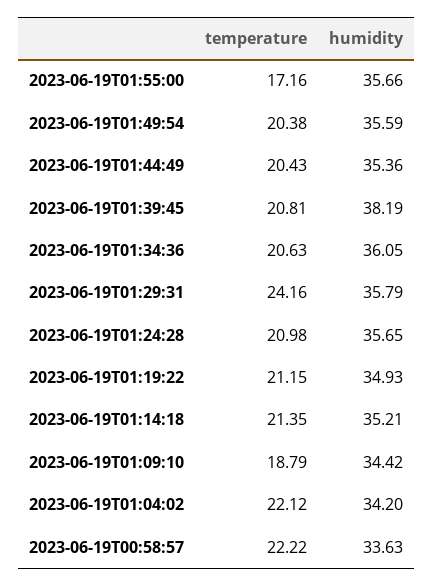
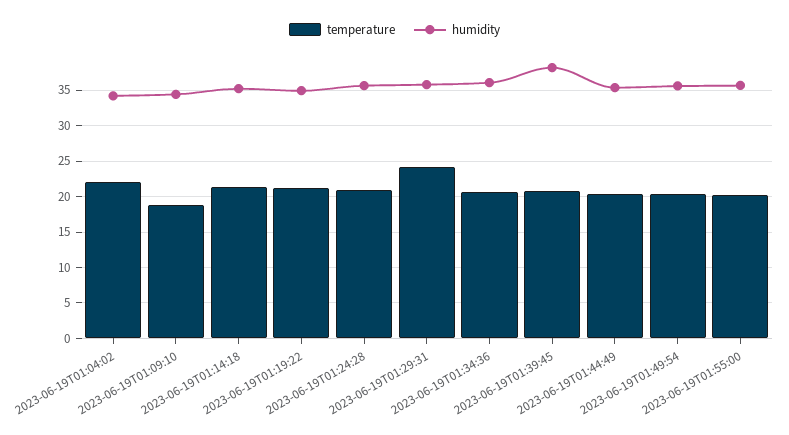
  {
    "temperature": {
-     "2023-06-19T01:55:00": 17.16,
+     "2023-06-19T01:55:00": 20,
      "2023-06-19T01:49:54": 20.38,
      "2023-06-19T01:44:49": 20.43,
      "2023-06-19T01:39:45": 20.81,
      "2023-06-19T01:34:36": 20.63,
      "2023-06-19T01:29:31": 24.16,
      "2023-06-19T01:24:28": 20.98,
      "2023-06-19T01:19:22": 21.15,
      "2023-06-19T01:14:18": 21.35,
      "2023-06-19T01:09:10": 18.79,
-     "2023-06-19T01:04:02": 22.12,
+     "2023-06-19T01:04:02": 22.12
-     "2023-06-19T00:58:57": 22.22
    },
    "humidity": {
      "2023-06-19T01:55:00": 35.66,
      "2023-06-19T01:49:54": 35.59,
      "2023-06-19T01:44:49": 35.36,
      "2023-06-19T01:39:45": 38.19,
      "2023-06-19T01:34:36": 36.05,
      "2023-06-19T01:29:31": 35.79,
      "2023-06-19T01:24:28": 35.65,
      "2023-06-19T01:19:22": 34.93,
      "2023-06-19T01:14:18": 35.21,
      "2023-06-19T01:09:10": 34.42,
-     "2023-06-19T01:04:02": 34.2,
+     "2023-06-19T01:04:02": 34.2
-     "2023-06-19T00:58:57": 33.63
    }
  }

